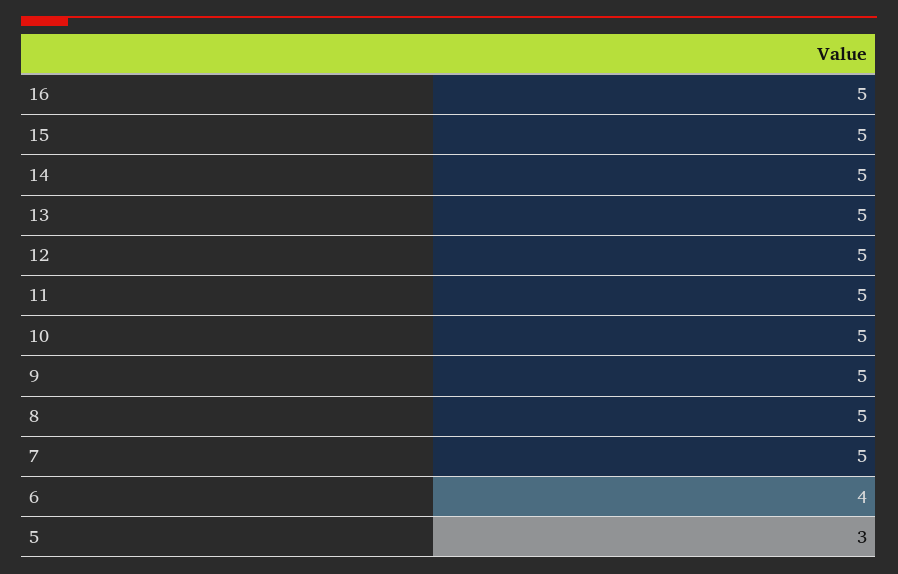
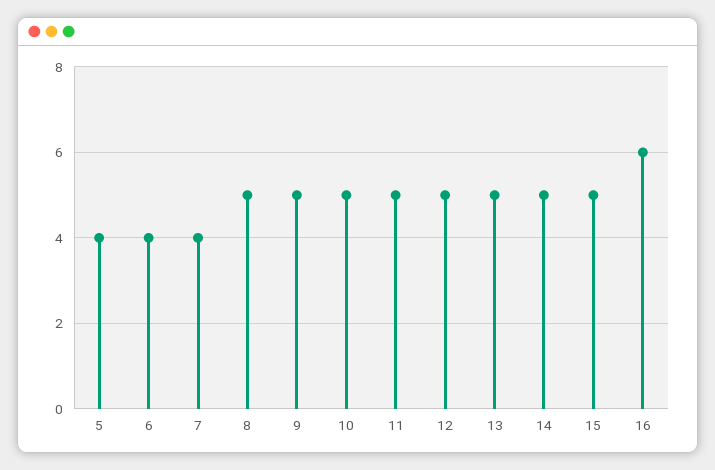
  {
-   "16": 5,
+   "16": 6,
    "15": 5,
    "14": 5,
    "13": 5,
    "12": 5,
    "11": 5,
    "10": 5,
    "9": 5,
    "8": 5,
-   "7": 5,
+   "7": 4,
    "6": 4,
-   "5": 3
+   "5": 4
  }

